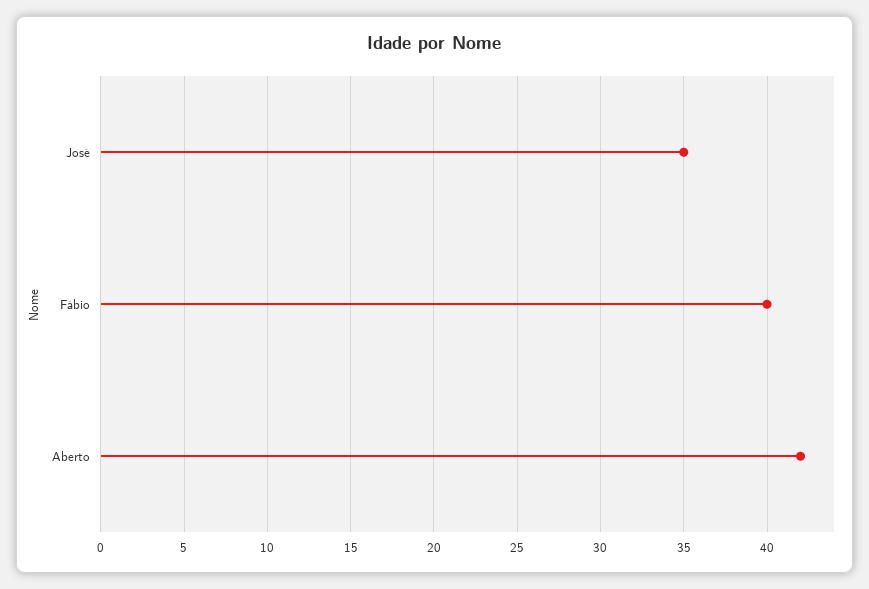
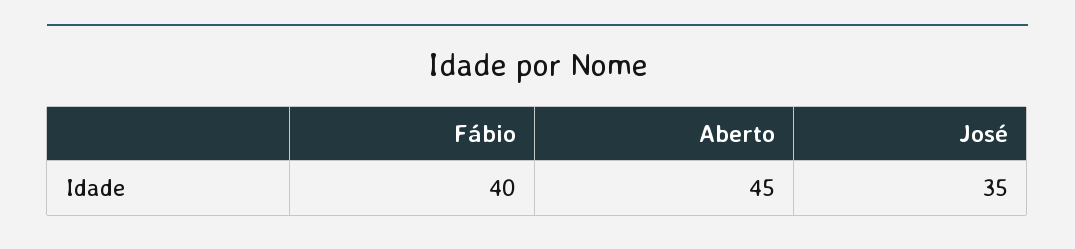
  {
    "José": 35,
    "Fábio": 40,
-   "Aberto": 42
+   "Aberto": 45
  }

